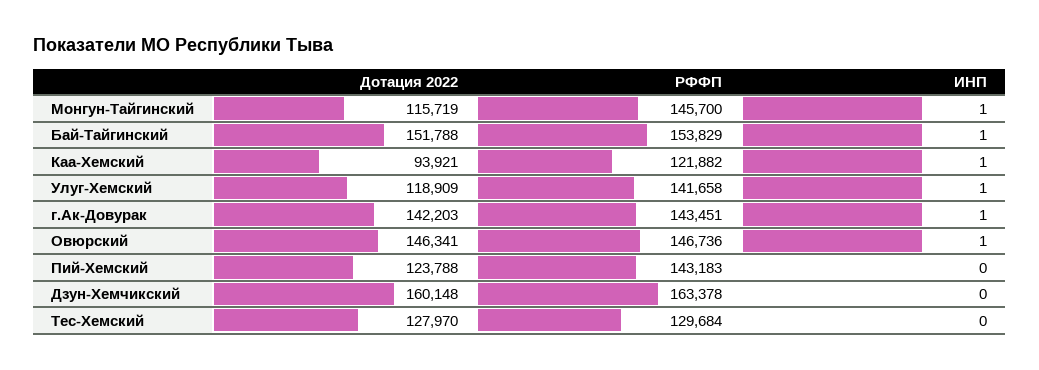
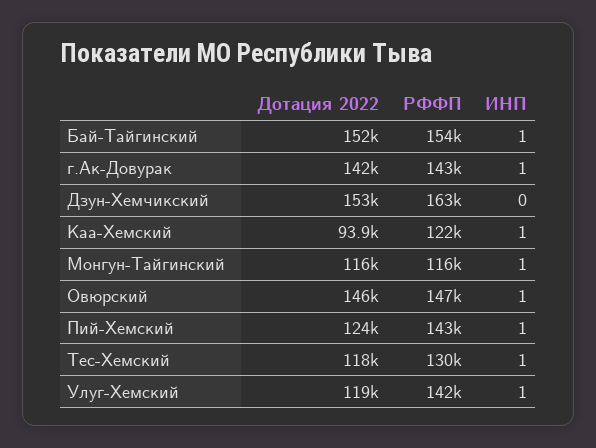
  {
    "Дотация 2022": {
      "Монгун-Тайгинский": 115719,
      "Бай-Тайгинский": 151788,
      "Каа-Хемский": 93921,
      "Улуг-Хемский": 118909,
      "г.Ак-Довурак": 142203,
      "Овюрский": 146341,
      "Пий-Хемский": 123788,
-     "Дзун-Хемчикский": 160148,
+     "Дзун-Хемчикский": 153000,
-     "Тес-Хемский": 127970
+     "Тес-Хемский": 118000
    },
    "РФФП": {
-     "Монгун-Тайгинский": 145700,
+     "Монгун-Тайгинский": 116000,
      "Бай-Тайгинский": 153829,
      "Каа-Хемский": 121882,
      "Улуг-Хемский": 141658,
      "г.Ак-Довурак": 143451,
      "Овюрский": 146736,
      "Пий-Хемский": 143183,
      "Дзун-Хемчикский": 163378,
      "Тес-Хемский": 129684
    },
    "ИНП": {
      "Монгун-Тайгинский": 1,
      "Бай-Тайгинский": 1,
      "Каа-Хемский": 1,
      "Улуг-Хемский": 1,
      "г.Ак-Довурак": 1,
      "Овюрский": 1,
-     "Пий-Хемский": 0,
+     "Пий-Хемский": 1,
      "Дзун-Хемчикский": 0,
-     "Тес-Хемский": 0
+     "Тес-Хемский": 1
    }
  }

